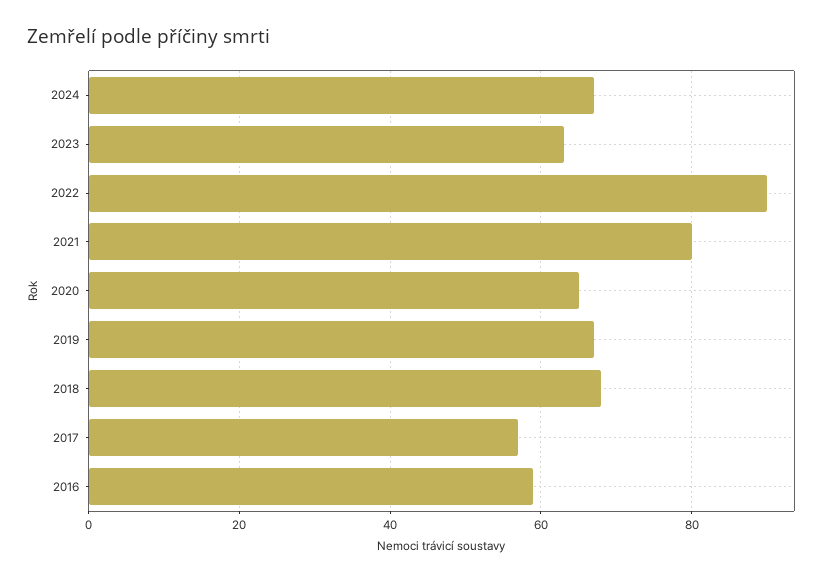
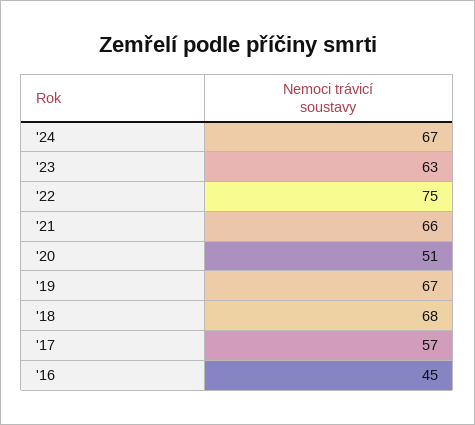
  {
    "2024": 67,
    "2023": 63,
-   "2022": 90,
+   "2022": 75,
-   "2021": 80,
+   "2021": 66,
-   "2020": 65,
+   "2020": 51,
    "2019": 67,
    "2018": 68,
    "2017": 57,
-   "2016": 60
+   "2016": 45
  }

